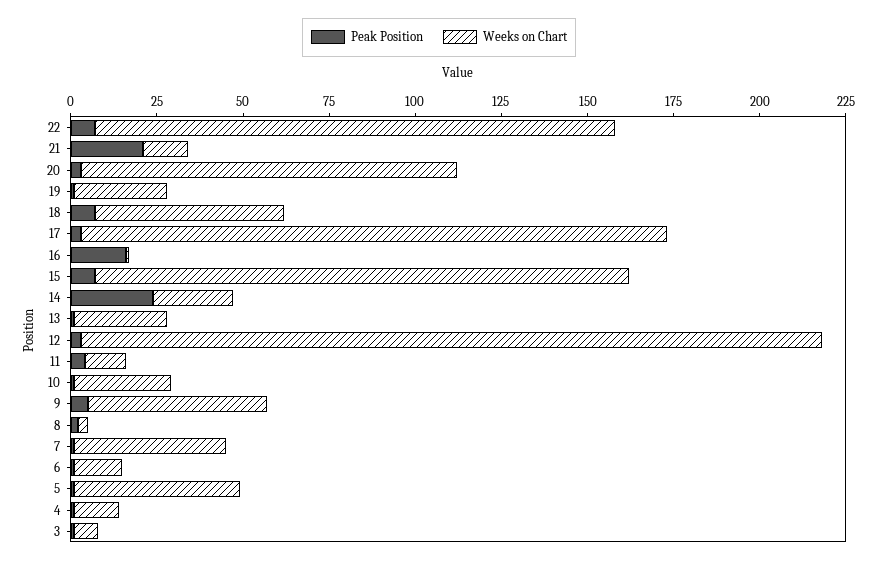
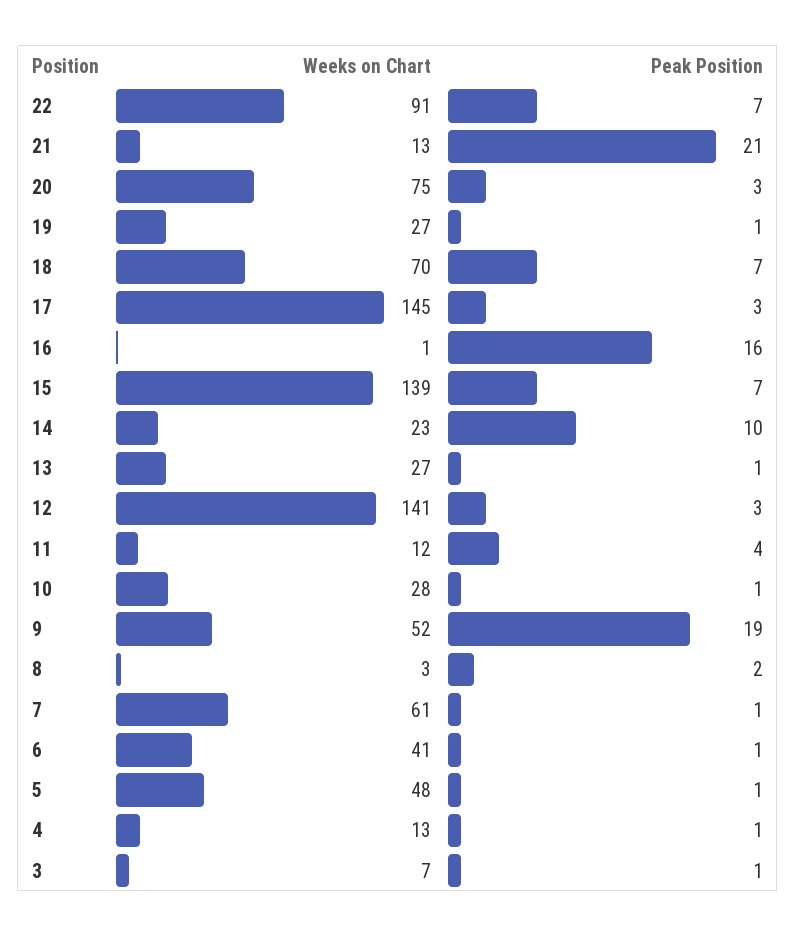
  {
    "Peak Position": {
      "22": 7,
      "21": 21,
      "20": 3,
      "19": 1,
      "18": 7,
      "17": 3,
      "16": 16,
      "15": 7,
-     "14": 25,
+     "14": 10,
      "13": 1,
      "12": 3,
      "11": 4,
      "10": 1,
-     "9": 5,
+     "9": 19,
      "8": 2,
      "7": 1,
      "6": 1,
      "5": 1,
      "4": 1,
      "3": 1
    },
    "Weeks on Chart": {
-     "22": 150,
+     "22": 91,
      "21": 13,
-     "20": 110,
+     "20": 75,
      "19": 27,
-     "18": 55,
+     "18": 70,
-     "17": 170,
+     "17": 145,
      "16": 1,
-     "15": 155,
+     "15": 139,
      "14": 23,
      "13": 27,
-     "12": 215,
+     "12": 141,
      "11": 12,
      "10": 28,
      "9": 52,
      "8": 3,
-     "7": 45,
+     "7": 61,
-     "6": 15,
+     "6": 41,
      "5": 48,
      "4": 13,
      "3": 7
    }
  }

